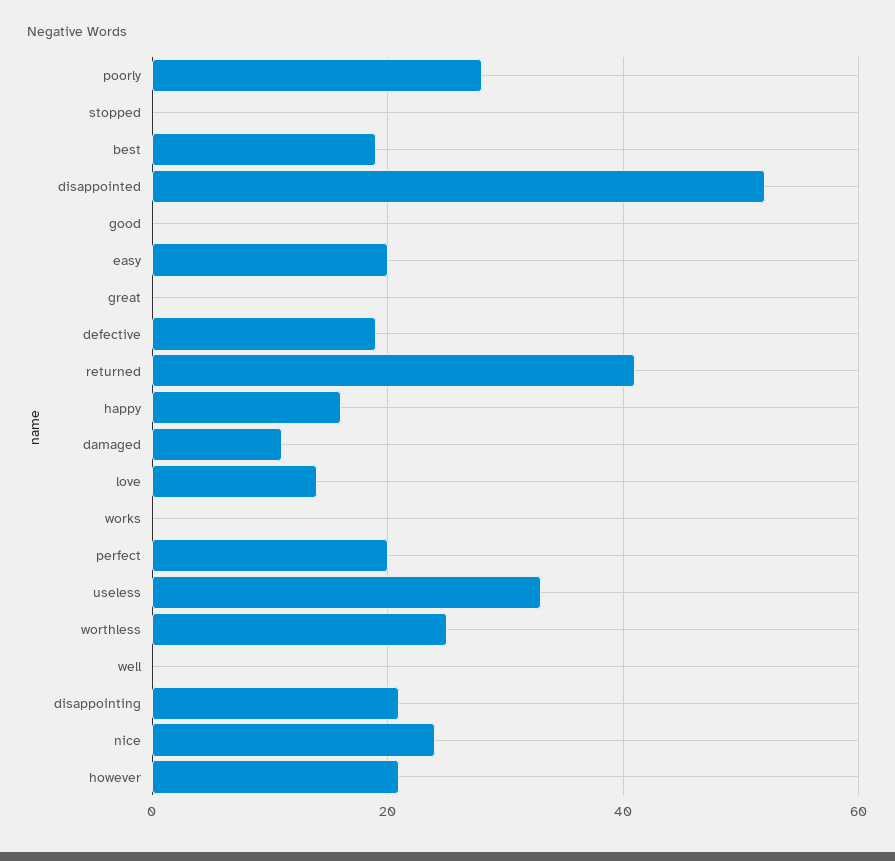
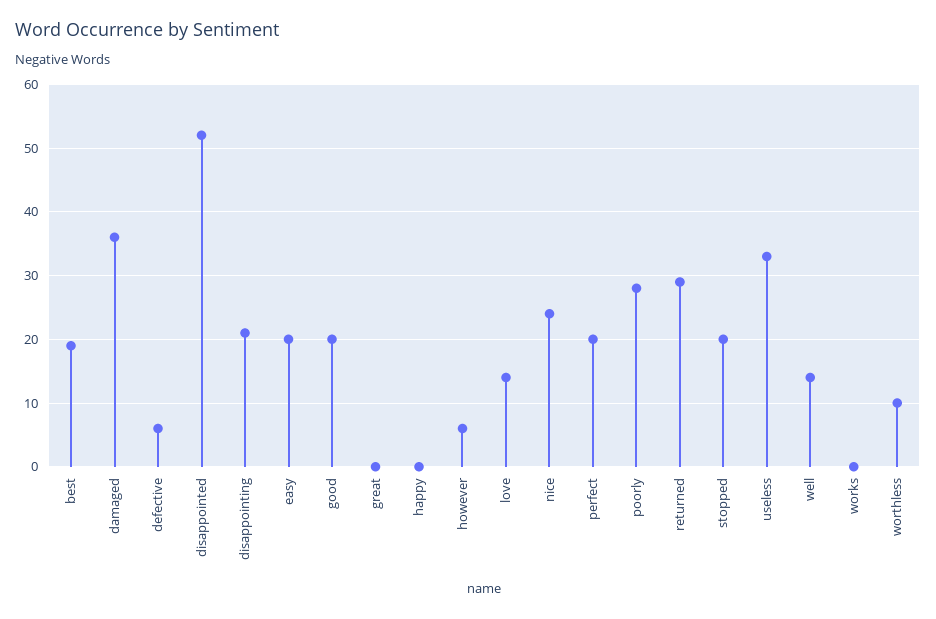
  {
    "poorly": 28,
-   "stopped": 0,
+   "stopped": 20,
    "best": 19,
    "disappointed": 52,
-   "good": 0,
+   "good": 20,
    "easy": 20,
    "great": 0,
-   "defective": 20,
+   "defective": 6,
-   "returned": 40,
+   "returned": 29,
-   "happy": 15,
+   "happy": 0,
-   "damaged": 10,
+   "damaged": 36,
    "love": 14,
    "works": 0,
    "perfect": 20,
    "useless": 33,
-   "worthless": 25,
+   "worthless": 10,
-   "well": 0,
+   "well": 14,
    "disappointing": 21,
    "nice": 24,
-   "however": 20
+   "however": 6
  }

